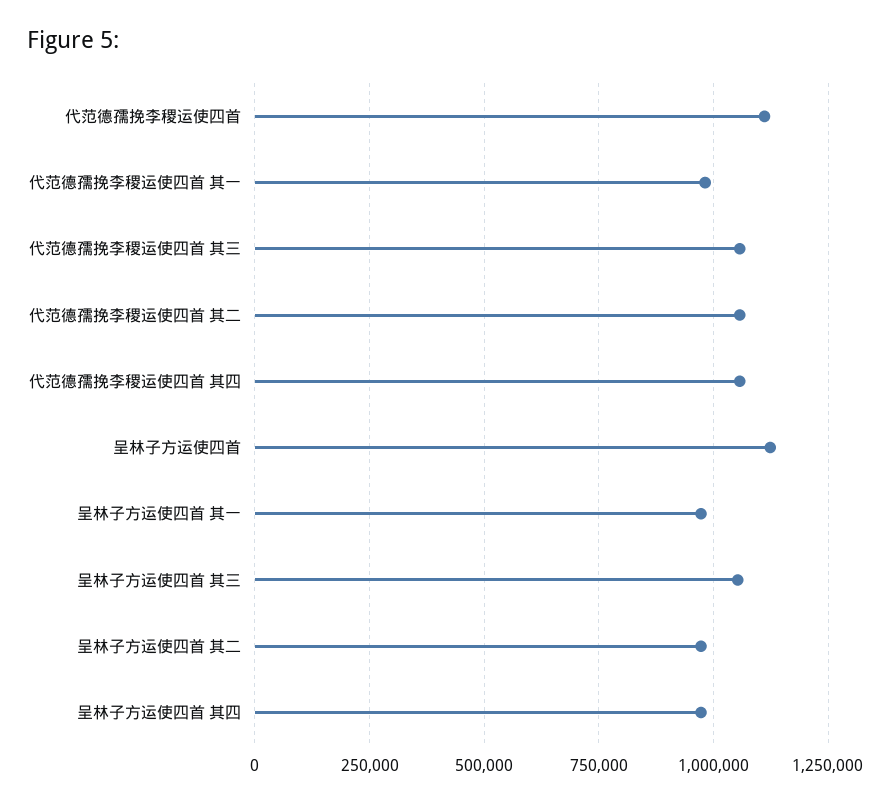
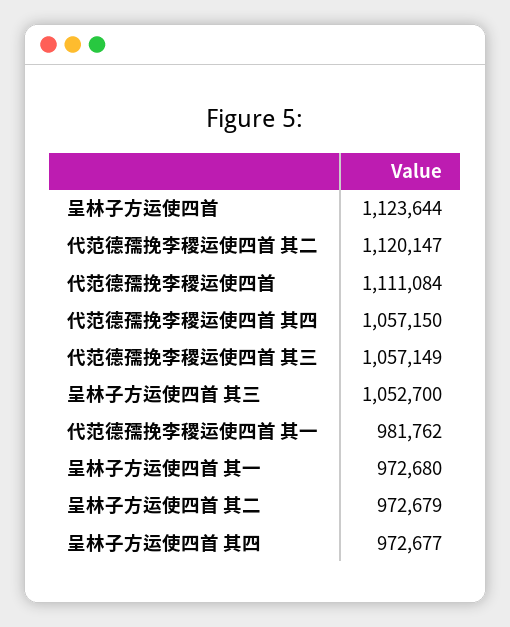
  {
    "代范德孺挽李稷运使四首": 1111084,
    "代范德孺挽李稷运使四首 其一": 981762,
    "代范德孺挽李稷运使四首 其三": 1057149,
-   "代范德孺挽李稷运使四首 其二": 1050000,
+   "代范德孺挽李稷运使四首 其二": 1120147,
    "代范德孺挽李稷运使四首 其四": 1057150,
    "呈林子方运使四首": 1123644,
    "呈林子方运使四首 其一": 972680,
    "呈林子方运使四首 其三": 1052700,
    "呈林子方运使四首 其二": 972679,
    "呈林子方运使四首 其四": 972677
  }

